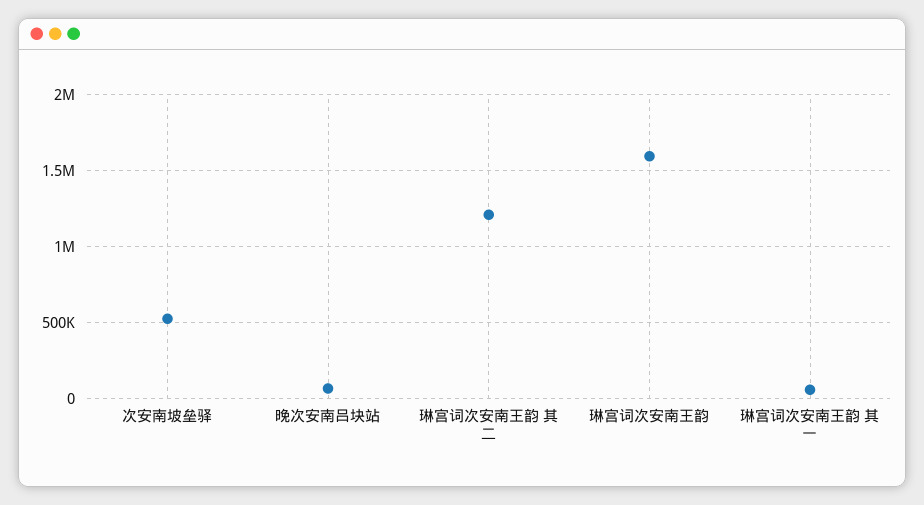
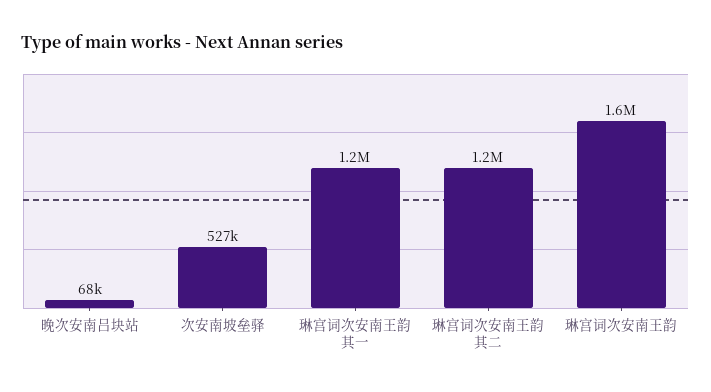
  {
    "次安南坡垒驿": 527000,
    "晚次安南吕块站": 68000,
    "琳宫词次安南王韵 其二": 1200000,
    "琳宫词次安南王韵": 1600000,
-   "琳宫词次安南王韵 其一": 50000
+   "琳宫词次安南王韵 其一": 1200000
  }

